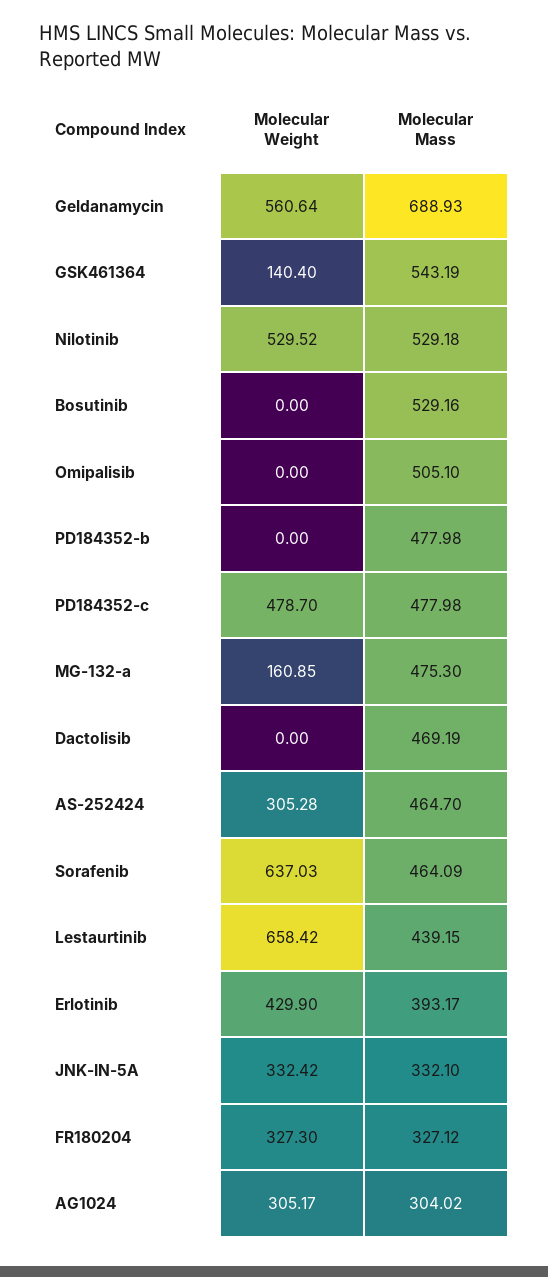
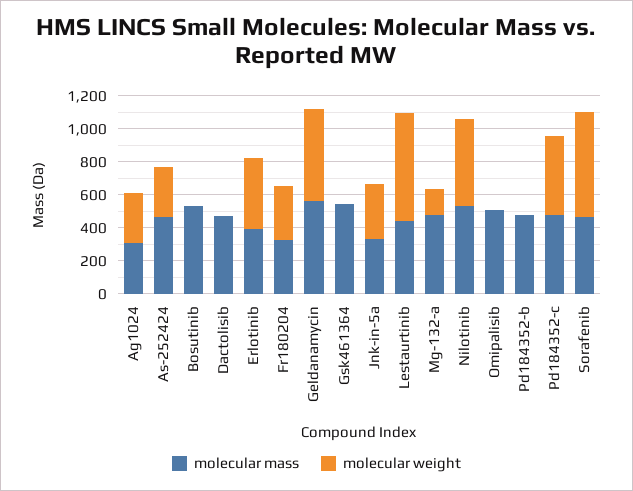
  {
    "Molecular Weight": {
      "Geldanamycin": 560.64,
-     "GSK461364": 140.4,
+     "GSK461364": 0,
      "Nilotinib": 529.52,
      "Bosutinib": 0,
      "Omipalisib": 0,
      "PD184352-b": 0,
      "PD184352-c": 478.7,
      "MG-132-a": 160.85,
      "Dactolisib": 0,
      "AS-252424": 305.28,
      "Sorafenib": 637.03,
      "Lestaurtinib": 658.42,
      "Erlotinib": 429.9,
      "JNK-IN-5A": 332.42,
      "FR180204": 327.3,
      "AG1024": 305.17
    },
    "Molecular Mass": {
-     "Geldanamycin": 688.93,
+     "Geldanamycin": 550,
      "GSK461364": 543.19,
      "Nilotinib": 529.18,
      "Bosutinib": 529.16,
      "Omipalisib": 505.1,
      "PD184352-b": 477.98,
      "PD184352-c": 477.98,
      "MG-132-a": 475.3,
      "Dactolisib": 469.19,
      "AS-252424": 464.7,
      "Sorafenib": 464.09,
      "Lestaurtinib": 439.15,
      "Erlotinib": 393.17,
      "JNK-IN-5A": 332.1,
      "FR180204": 327.12,
      "AG1024": 304.02
    }
  }

